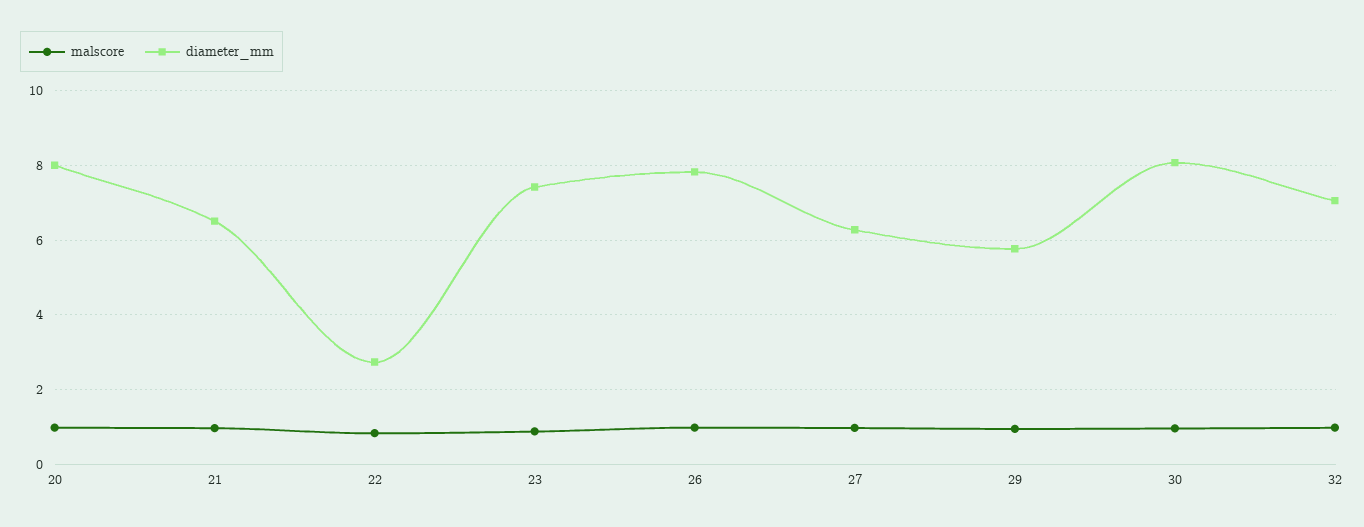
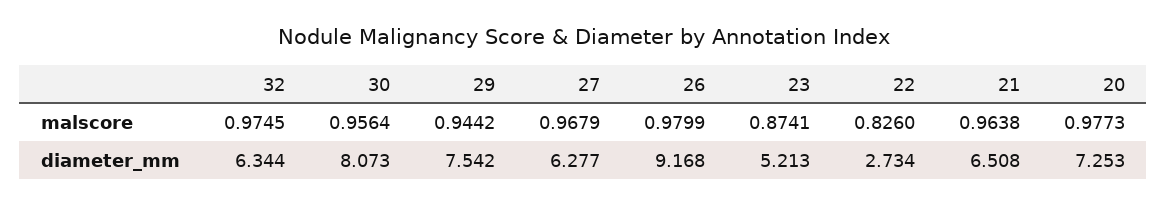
  {
    "malscore": {
      "20": 0.9773,
      "21": 0.9638,
      "22": 0.826,
      "23": 0.8741,
      "26": 0.9799,
      "27": 0.9679,
      "29": 0.9442,
      "30": 0.9564,
      "32": 0.9745
    },
    "diameter_mm": {
-     "20": 8,
+     "20": 7.253,
      "21": 6.508,
      "22": 2.734,
-     "23": 7.4,
+     "23": 5.213,
-     "26": 7.8,
+     "26": 9.168,
      "27": 6.277,
-     "29": 5.8,
+     "29": 7.542,
      "30": 8.073,
-     "32": 7
+     "32": 6.344
    }
  }

